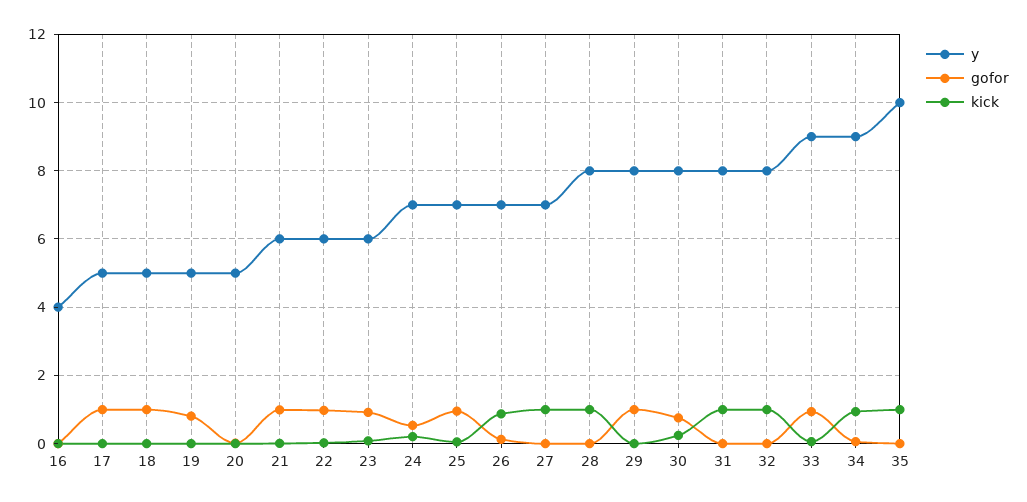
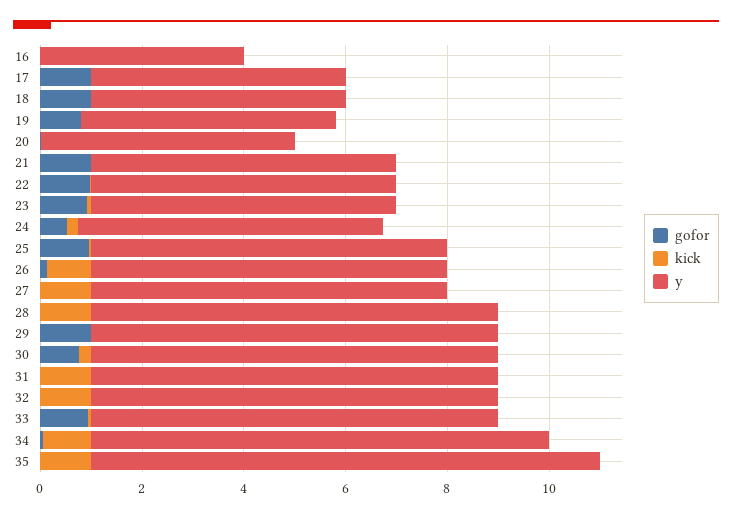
  {
    "y": {
      "16": 4,
      "17": 5,
      "18": 5,
      "19": 5,
      "20": 5,
      "21": 6,
      "22": 6,
      "23": 6,
-     "24": 7,
+     "24": 6,
      "25": 7,
      "26": 7,
      "27": 7,
      "28": 8,
      "29": 8,
      "30": 8,
      "31": 8,
      "32": 8,
-     "33": 9,
+     "33": 8,
      "34": 9,
      "35": 10
    },
    "gofor": {
      "16": 0,
      "17": 1,
      "18": 1,
      "19": 0.8,
      "20": 0,
      "21": 1,
      "22": 1,
      "23": 1,
      "24": 0.6,
      "25": 1,
      "26": 0.2,
      "27": 0,
      "28": 0,
      "29": 1,
      "30": 0.8,
      "31": 0,
      "32": 0,
      "33": 1,
      "34": 0,
      "35": 0
    },
    "kick": {
      "16": 0,
      "17": 0,
      "18": 0,
      "19": 0,
      "20": 0,
      "21": 0,
      "22": 0,
      "23": 0,
      "24": 0.2,
      "25": 0,
      "26": 0.8,
      "27": 1,
      "28": 1,
      "29": 0,
      "30": 0.2,
      "31": 1,
      "32": 1,
      "33": 0,
      "34": 1,
      "35": 1
    }
  }

